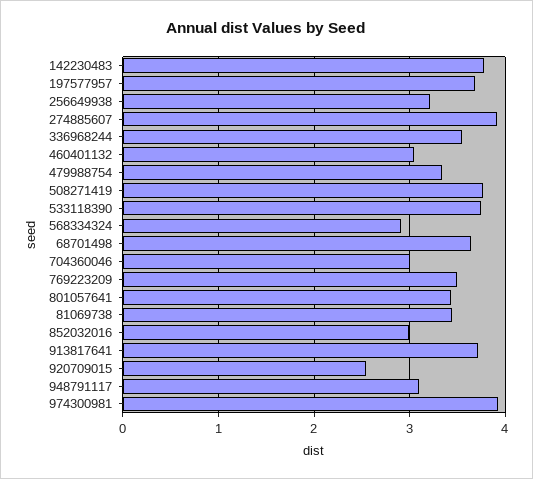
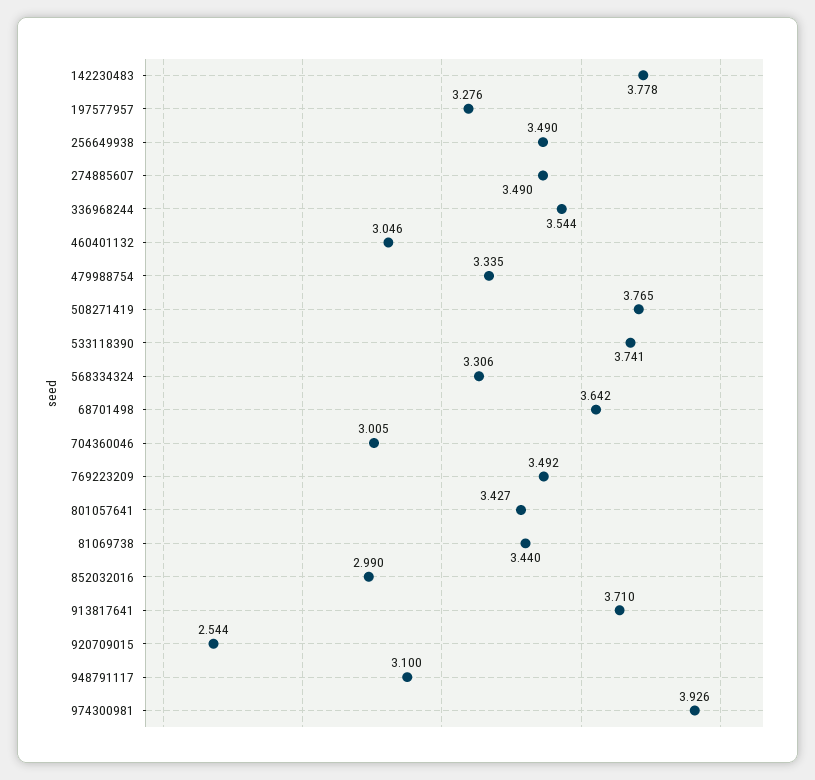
  {
    "142230483": 3.778,
-   "197577957": 3.7,
+   "197577957": 3.276,
-   "256649938": 3.2,
+   "256649938": 3.49,
-   "274885607": 3.9,
+   "274885607": 3.49,
    "336968244": 3.544,
    "460401132": 3.046,
    "479988754": 3.335,
    "508271419": 3.765,
    "533118390": 3.741,
-   "568334324": 2.9,
+   "568334324": 3.306,
    "68701498": 3.642,
    "704360046": 3.005,
    "769223209": 3.492,
    "801057641": 3.427,
    "81069738": 3.44,
    "852032016": 2.99,
    "913817641": 3.71,
    "920709015": 2.544,
    "948791117": 3.1,
    "974300981": 3.926
  }

